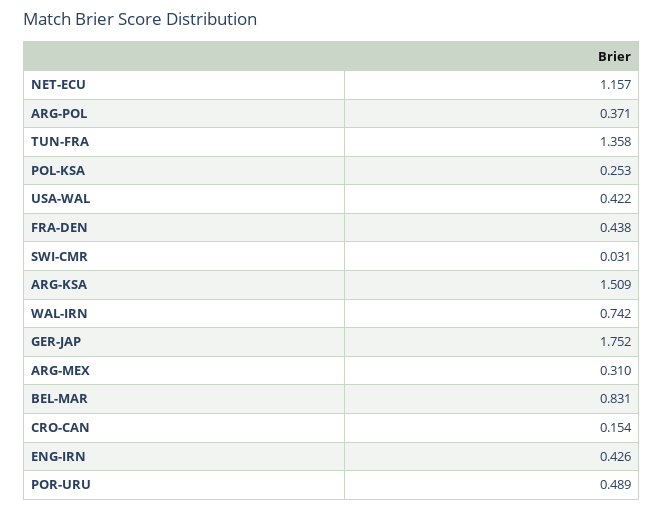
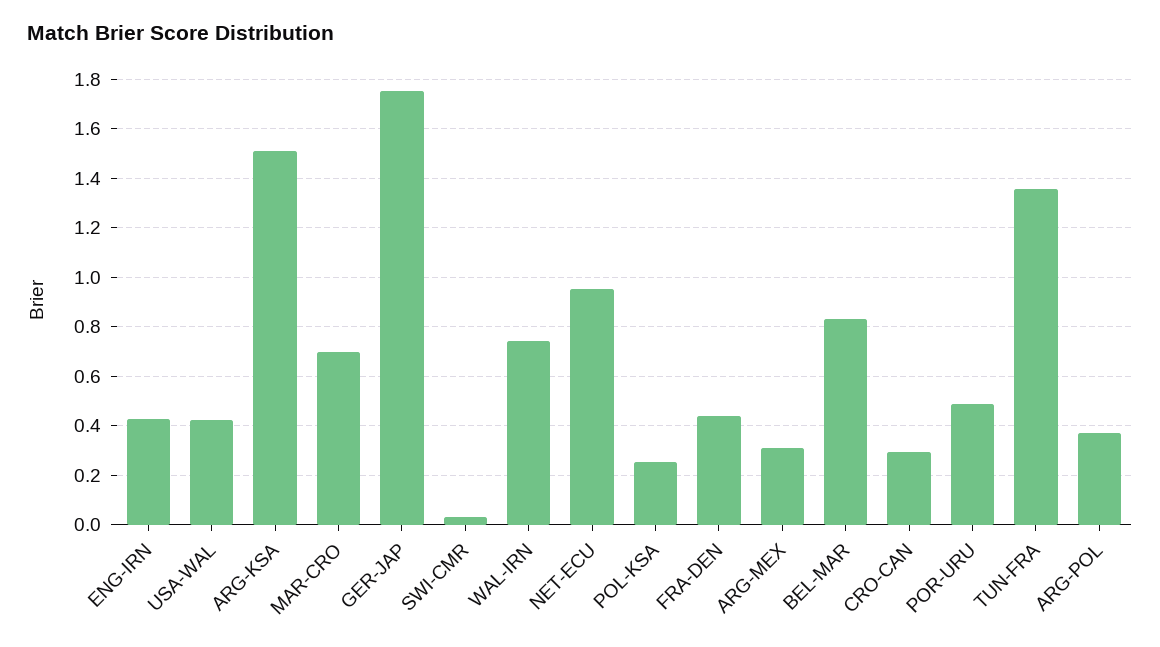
  {
-   "NET-ECU": 1.157,
+   "NET-ECU": 0.95,
    "ARG-POL": 0.371,
    "TUN-FRA": 1.358,
    "POL-KSA": 0.253,
    "USA-WAL": 0.422,
    "FRA-DEN": 0.438,
    "SWI-CMR": 0.031,
    "ARG-KSA": 1.509,
    "WAL-IRN": 0.742,
    "GER-JAP": 1.752,
    "ARG-MEX": 0.31,
    "BEL-MAR": 0.831,
-   "CRO-CAN": 0.154,
+   "CRO-CAN": 0.3,
    "ENG-IRN": 0.426,
-   "POR-URU": 0.489
+   "POR-URU": 0.489,
+   "MAR-CRO": 0.7
  }

